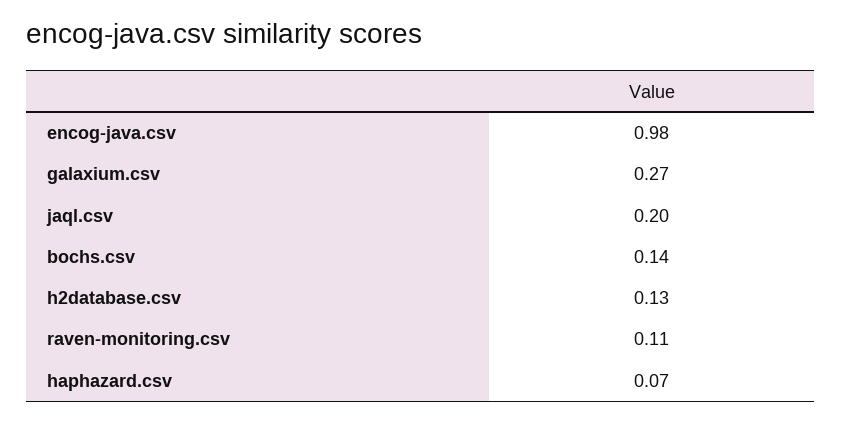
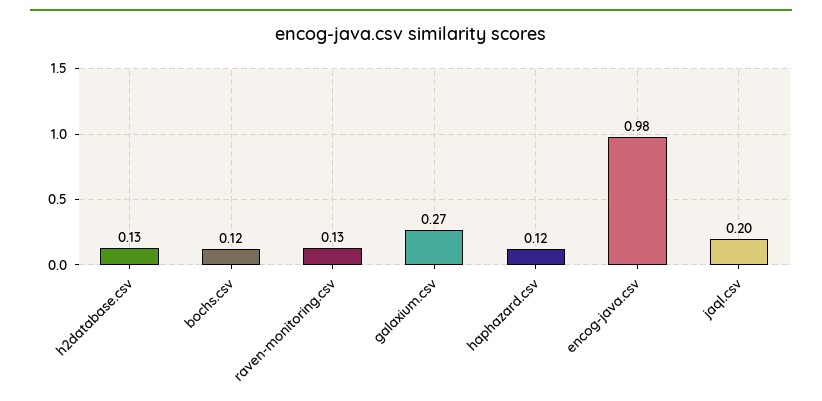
  {
    "encog-java.csv": 0.98,
    "galaxium.csv": 0.27,
    "jaql.csv": 0.2,
-   "bochs.csv": 0.14,
+   "bochs.csv": 0.12,
    "h2database.csv": 0.13,
-   "raven-monitoring.csv": 0.11,
+   "raven-monitoring.csv": 0.13,
-   "haphazard.csv": 0.07
+   "haphazard.csv": 0.12
  }

